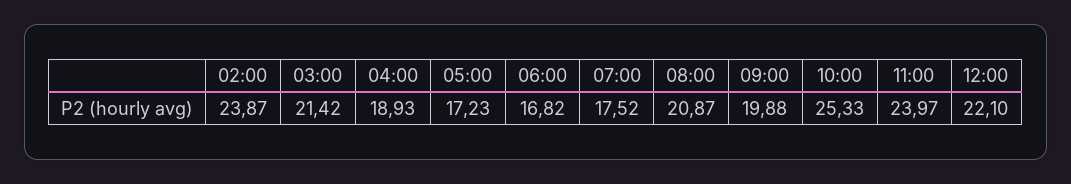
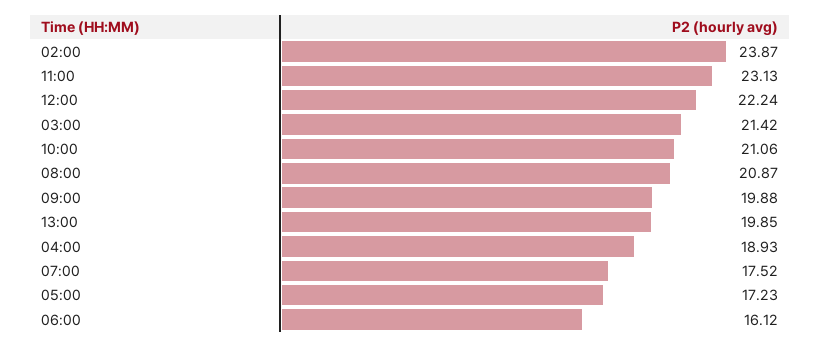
  {
    "02:00": 23.87,
    "03:00": 21.42,
    "04:00": 18.93,
    "05:00": 17.23,
-   "06:00": 16.82,
+   "06:00": 16.12,
    "07:00": 17.52,
    "08:00": 20.87,
    "09:00": 19.88,
-   "10:00": 25.33,
+   "10:00": 21.06,
-   "11:00": 23.97,
+   "11:00": 23.13,
-   "12:00": 22.1
+   "12:00": 22.24,
+   "13:00": 19.85
  }

